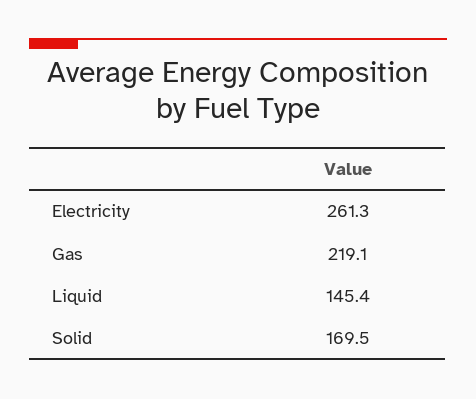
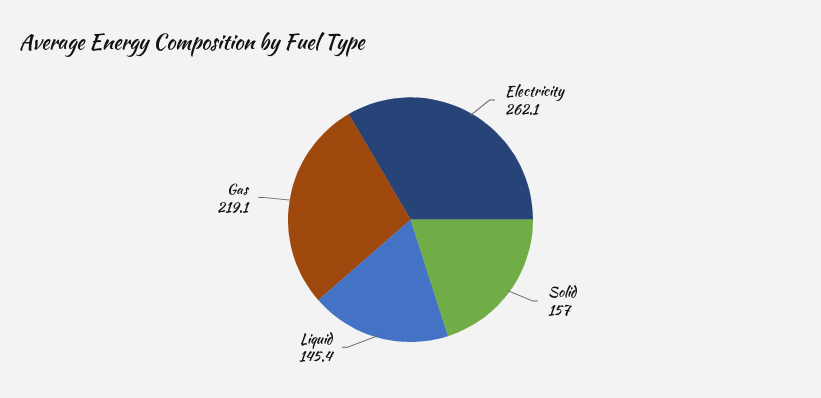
  {
-   "Electricity": 261.3,
+   "Electricity": 262.1,
    "Gas": 219.1,
    "Liquid": 145.4,
-   "Solid": 169.5
+   "Solid": 157
  }

